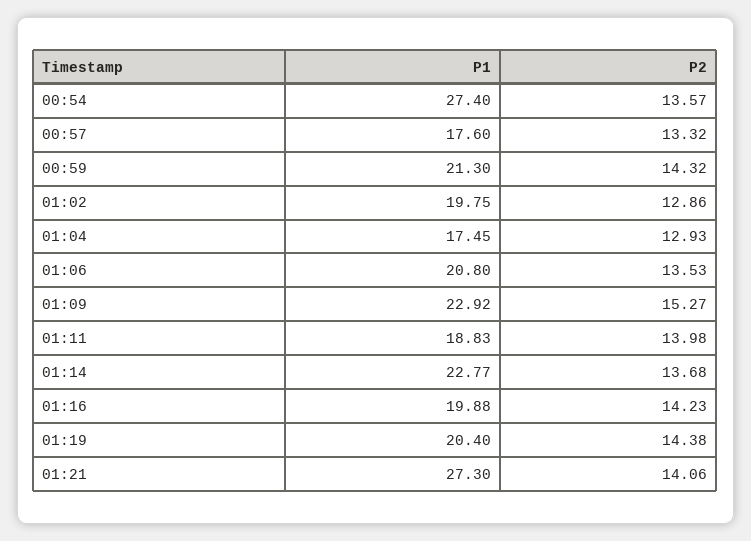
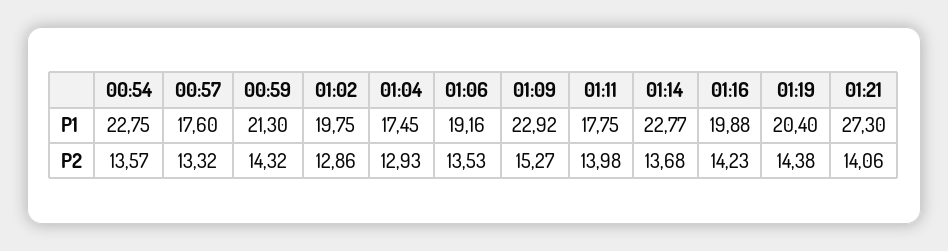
  {
    "P1": {
-     "00:54": 27.4,
+     "00:54": 22.75,
      "00:57": 17.6,
      "00:59": 21.3,
      "01:02": 19.75,
      "01:04": 17.45,
-     "01:06": 20.8,
+     "01:06": 19.16,
      "01:09": 22.92,
-     "01:11": 18.83,
+     "01:11": 17.75,
      "01:14": 22.77,
      "01:16": 19.88,
      "01:19": 20.4,
      "01:21": 27.3
    },
    "P2": {
      "00:54": 13.57,
      "00:57": 13.32,
      "00:59": 14.32,
      "01:02": 12.86,
      "01:04": 12.93,
      "01:06": 13.53,
      "01:09": 15.27,
      "01:11": 13.98,
      "01:14": 13.68,
      "01:16": 14.23,
      "01:19": 14.38,
      "01:21": 14.06
    }
  }

